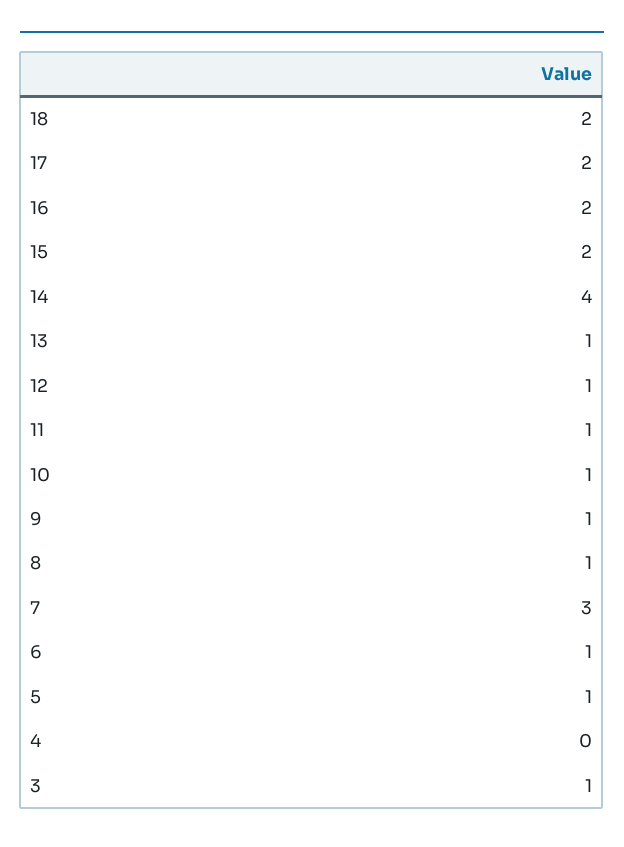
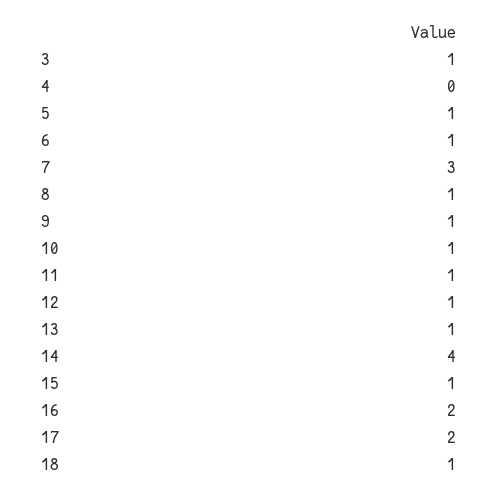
  {
-   "18": 2,
+   "18": 1,
    "17": 2,
    "16": 2,
-   "15": 2,
+   "15": 1,
    "14": 4,
    "13": 1,
    "12": 1,
    "11": 1,
    "10": 1,
    "9": 1,
    "8": 1,
    "7": 3,
    "6": 1,
    "5": 1,
    "4": 0,
    "3": 1
  }

